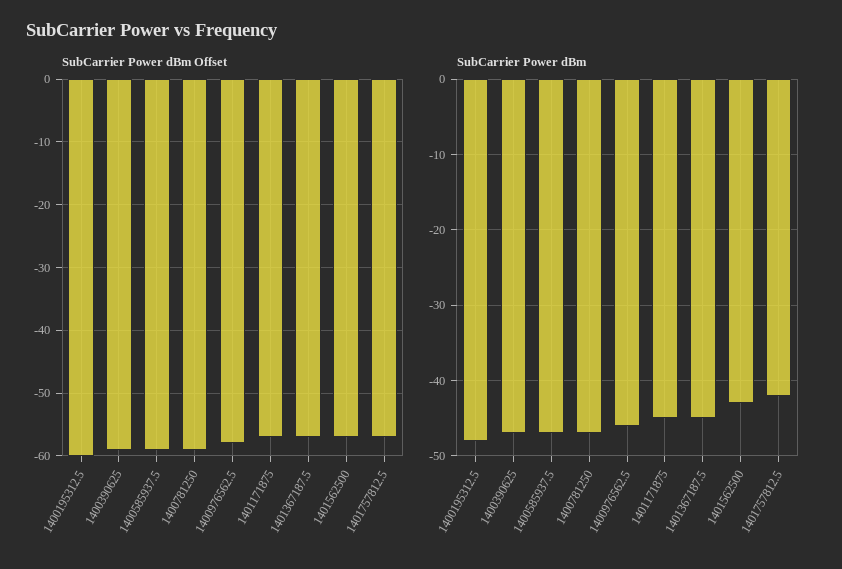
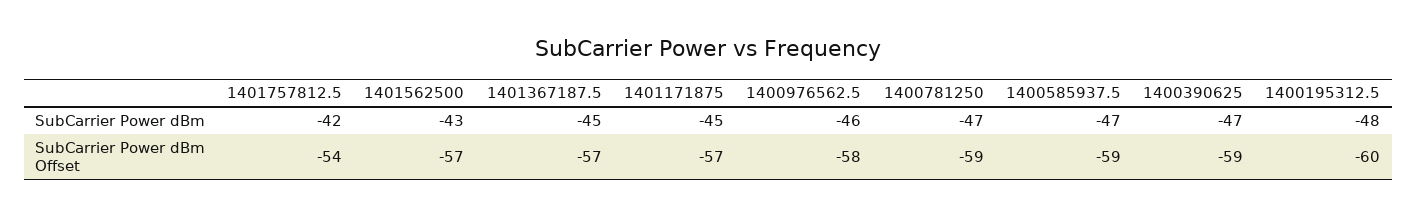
  {
    "SubCarrier Power dBm Offset": {
      "1400195312.5": -60,
      "1400390625": -59,
      "1400585937.5": -59,
      "1400781250": -59,
      "1400976562.5": -58,
      "1401171875": -57,
      "1401367187.5": -57,
      "1401562500": -57,
-     "1401757812.5": -57
+     "1401757812.5": -54
    },
    "SubCarrier Power dBm": {
      "1400195312.5": -48,
      "1400390625": -47,
      "1400585937.5": -47,
      "1400781250": -47,
      "1400976562.5": -46,
      "1401171875": -45,
      "1401367187.5": -45,
      "1401562500": -43,
      "1401757812.5": -42
    }
  }

